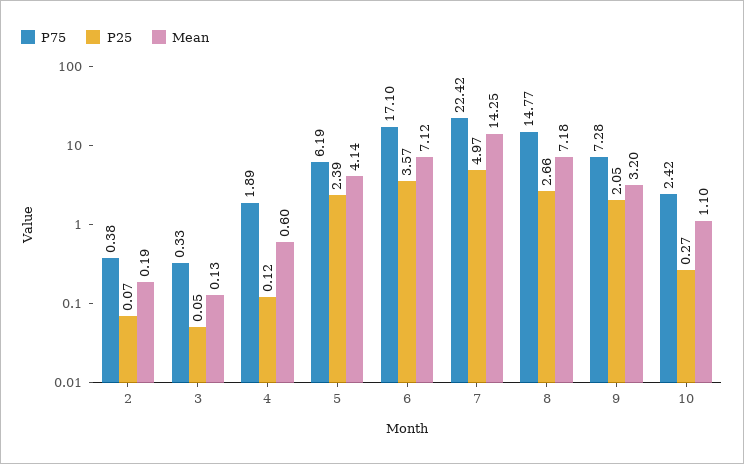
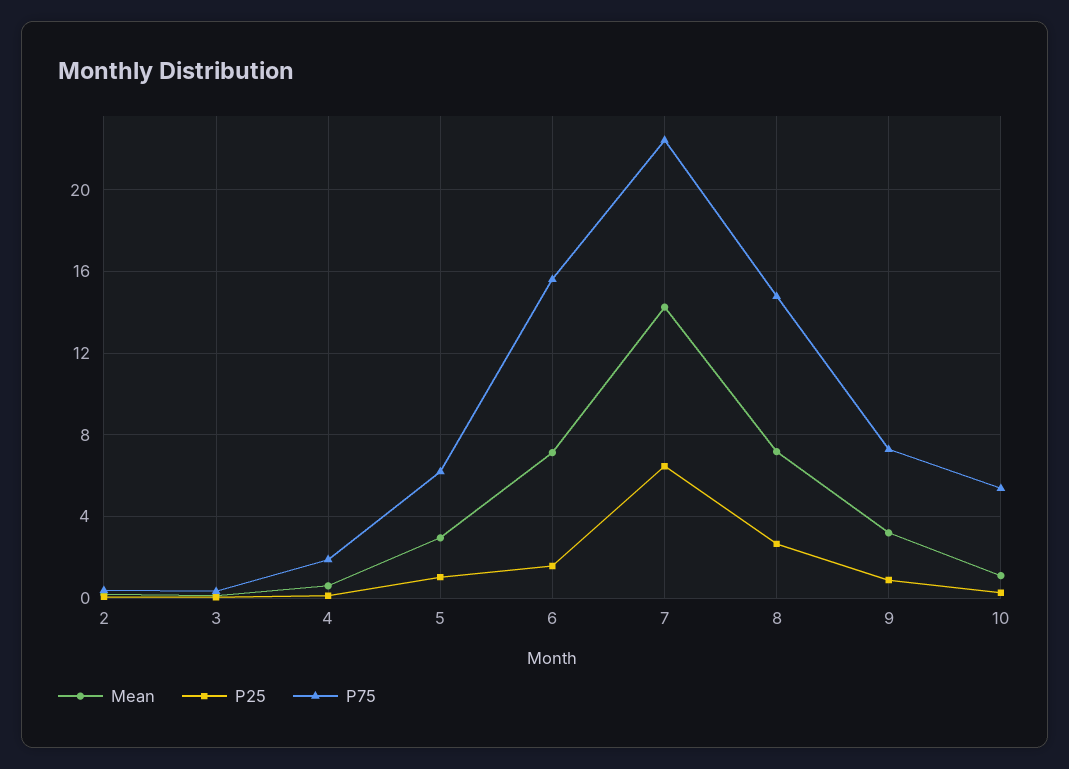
  {
    "P75": {
      "2": 0.38,
      "3": 0.33,
      "4": 1.89,
      "5": 6.19,
-     "6": 17.1,
+     "6": 15.5,
      "7": 22.42,
      "8": 14.77,
      "9": 7.28,
-     "10": 2.42
+     "10": 5.5
    },
    "P25": {
      "2": 0.07,
      "3": 0.05,
      "4": 0.12,
-     "5": 2.39,
+     "5": 1,
-     "6": 3.57,
+     "6": 1.5,
-     "7": 4.97,
+     "7": 6.5,
      "8": 2.66,
-     "9": 2.05,
+     "9": 1,
      "10": 0.27
    },
    "Mean": {
      "2": 0.19,
      "3": 0.13,
      "4": 0.6,
-     "5": 4.14,
+     "5": 3,
      "6": 7.12,
      "7": 14.25,
      "8": 7.18,
      "9": 3.2,
      "10": 1.1
    }
  }

